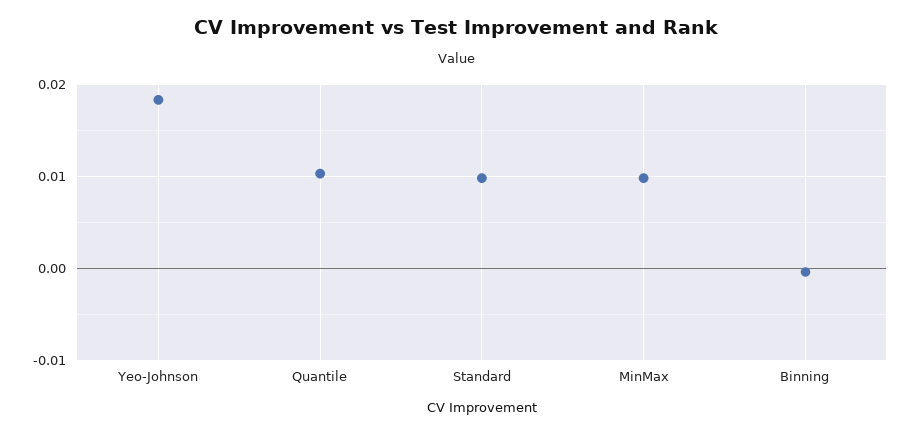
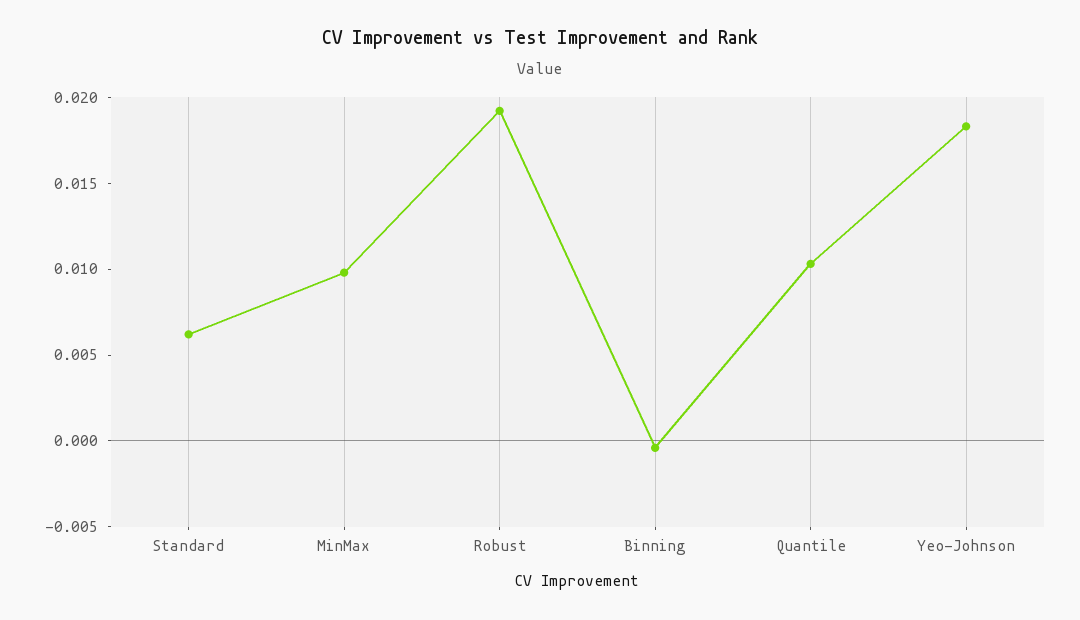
  {
    "Yeo-Johnson": 0.018,
    "Quantile": 0.01,
-   "Standard": 0.01,
+   "Standard": 0.006,
    "MinMax": 0.01,
-   "Binning": 0
+   "Binning": 0,
+   "Robust": 0.019
  }

